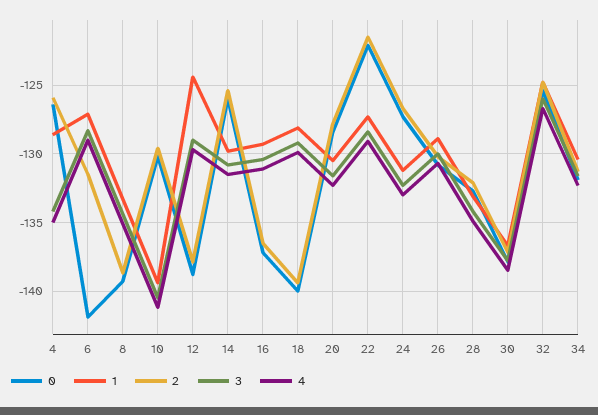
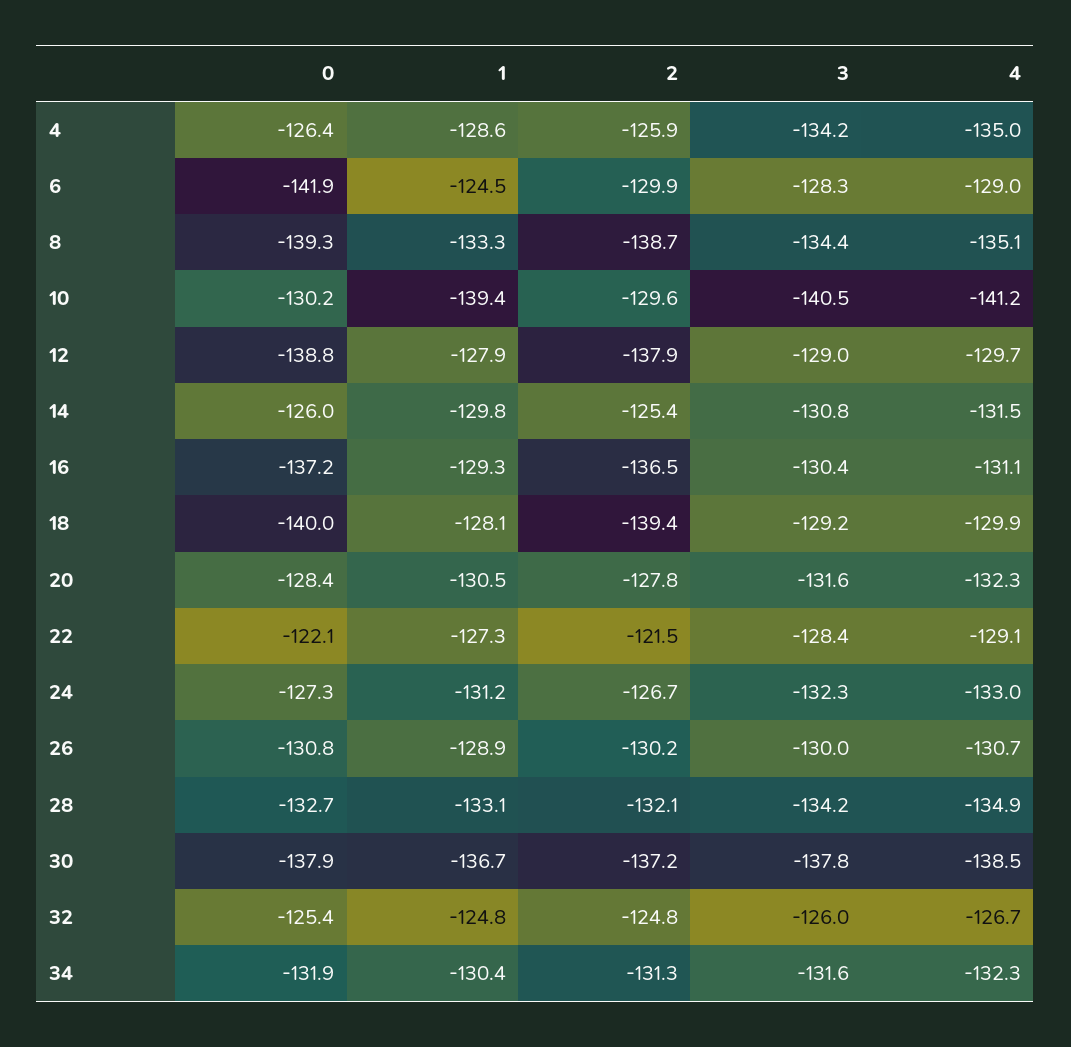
  {
    "0": {
      "4": -126.4,
      "6": -141.9,
      "8": -139.3,
      "10": -130.2,
      "12": -138.8,
      "14": -126,
      "16": -137.2,
      "18": -140,
      "20": -128.4,
      "22": -122.1,
      "24": -127.3,
      "26": -130.8,
      "28": -132.7,
      "30": -137.9,
      "32": -125.4,
      "34": -131.9
    },
    "1": {
      "4": -128.6,
-     "6": -127,
+     "6": -124.5,
      "8": -133.3,
      "10": -139.4,
-     "12": -124.5,
+     "12": -127.9,
      "14": -129.8,
      "16": -129.3,
      "18": -128.1,
      "20": -130.5,
      "22": -127.3,
      "24": -131.2,
      "26": -128.9,
      "28": -133.1,
      "30": -136.7,
      "32": -124.8,
      "34": -130.4
    },
    "2": {
      "4": -125.9,
-     "6": -131.5,
+     "6": -129.9,
      "8": -138.7,
      "10": -129.6,
      "12": -137.9,
      "14": -125.4,
      "16": -136.5,
      "18": -139.4,
      "20": -127.8,
      "22": -121.5,
      "24": -126.7,
      "26": -130.2,
      "28": -132.1,
      "30": -137.2,
      "32": -124.8,
      "34": -131.3
    },
    "3": {
      "4": -134.2,
      "6": -128.3,
      "8": -134.4,
      "10": -140.5,
      "12": -129,
      "14": -130.8,
      "16": -130.4,
      "18": -129.2,
      "20": -131.6,
      "22": -128.4,
      "24": -132.3,
      "26": -130,
      "28": -134.2,
      "30": -137.8,
      "32": -126,
      "34": -131.6
    },
    "4": {
      "4": -135,
      "6": -129,
      "8": -135.1,
      "10": -141.2,
      "12": -129.7,
      "14": -131.5,
      "16": -131.1,
      "18": -129.9,
      "20": -132.3,
      "22": -129.1,
      "24": -133,
      "26": -130.7,
      "28": -134.9,
      "30": -138.5,
      "32": -126.7,
      "34": -132.3
    }
  }

